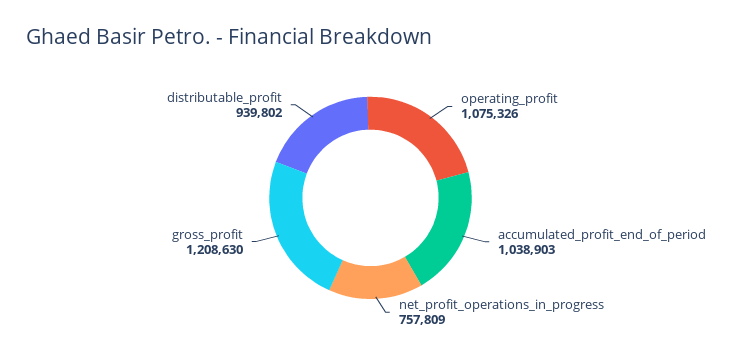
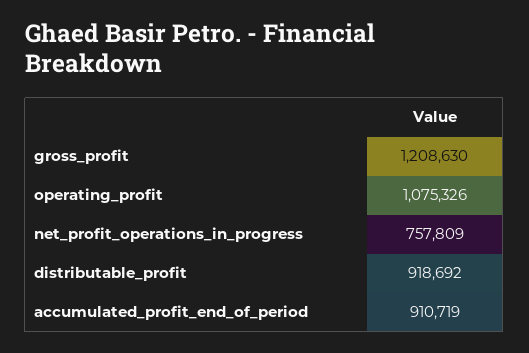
  {
    "operating_profit": 1075326,
-   "accumulated_profit_end_of_period": 1038903,
+   "accumulated_profit_end_of_period": 910719,
    "net_profit_operations_in_progress": 757809,
    "gross_profit": 1208630,
-   "distributable_profit": 939802
+   "distributable_profit": 918692
  }

